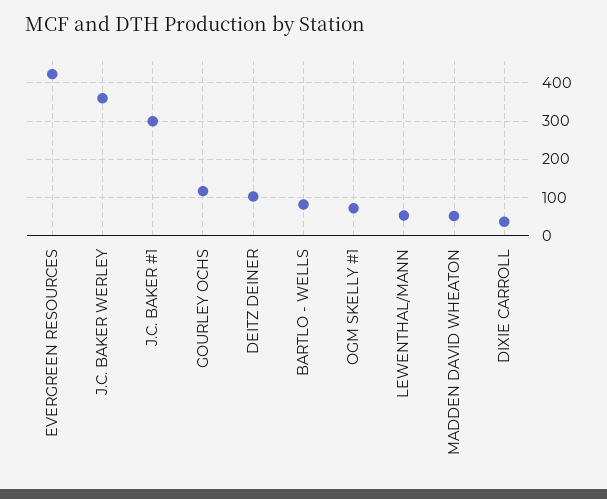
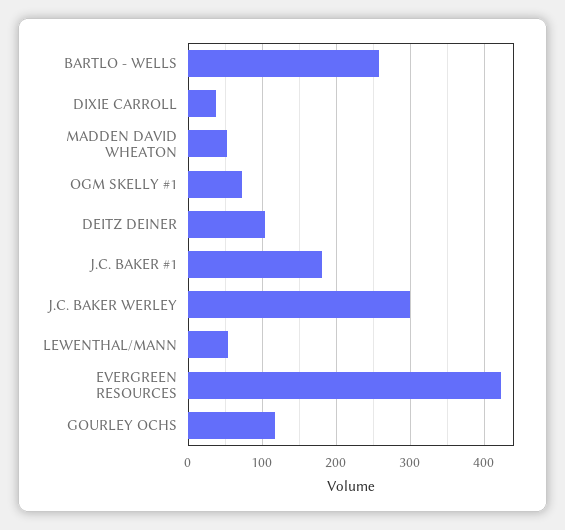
  {
    "EVERGREEN RESOURCES": 420,
-   "J.C. BAKER WERLEY": 360,
+   "J.C. BAKER WERLEY": 300,
-   "J.C. BAKER #1": 300,
+   "J.C. BAKER #1": 180,
    "GOURLEY OCHS": 120,
    "DEITZ DEINER": 100,
-   "BARTLO - WELLS": 80,
+   "BARTLO - WELLS": 260,
    "OGM SKELLY #1": 70,
    "LEWENTHAL/MANN": 50,
    "MADDEN DAVID WHEATON": 50,
    "DIXIE CARROLL": 40
  }

